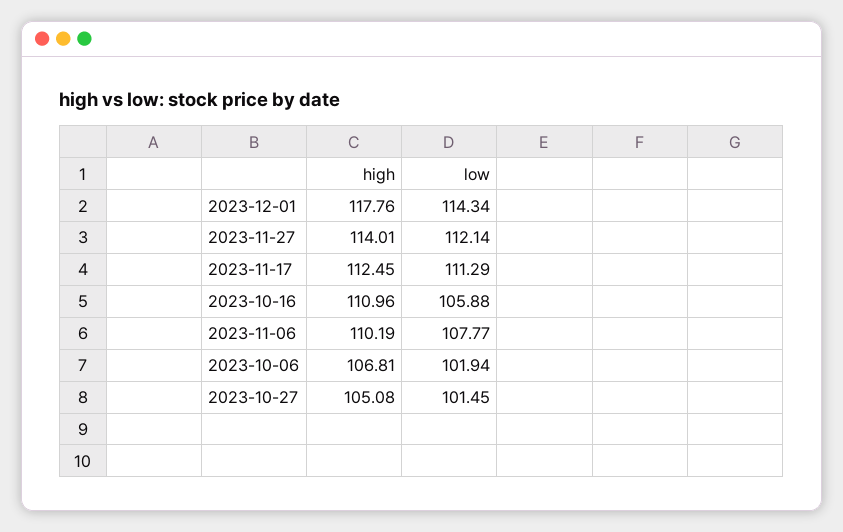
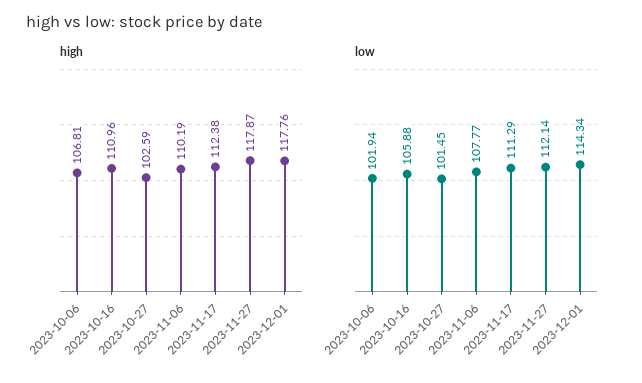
  {
    "high": {
      "2023-12-01": 117.76,
-     "2023-11-27": 114.01,
+     "2023-11-27": 117.87,
-     "2023-11-17": 112.45,
+     "2023-11-17": 112.38,
      "2023-10-16": 110.96,
      "2023-11-06": 110.19,
      "2023-10-06": 106.81,
-     "2023-10-27": 105.08
+     "2023-10-27": 102.59
    },
    "low": {
      "2023-12-01": 114.34,
      "2023-11-27": 112.14,
      "2023-11-17": 111.29,
      "2023-10-16": 105.88,
      "2023-11-06": 107.77,
      "2023-10-06": 101.94,
      "2023-10-27": 101.45
    }
  }

